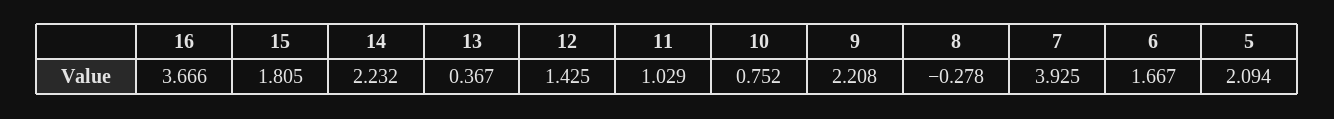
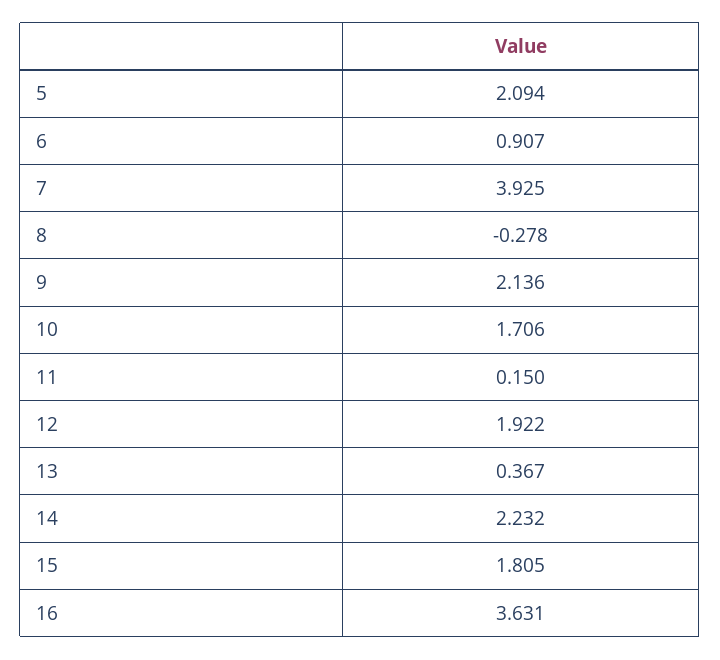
  {
-   "16": 3.666,
+   "16": 3.631,
    "15": 1.805,
    "14": 2.232,
    "13": 0.367,
-   "12": 1.425,
+   "12": 1.922,
-   "11": 1.029,
+   "11": 0.15,
-   "10": 0.752,
+   "10": 1.706,
-   "9": 2.208,
+   "9": 2.136,
    "8": -0.278,
    "7": 3.925,
-   "6": 1.667,
+   "6": 0.907,
    "5": 2.094
  }

